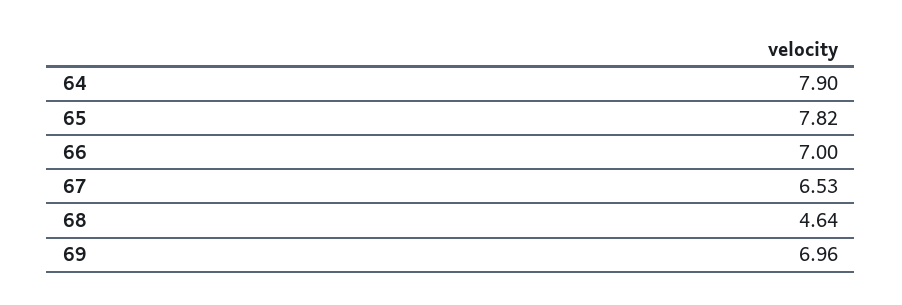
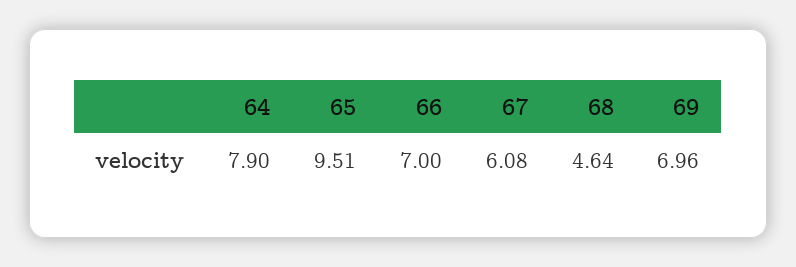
  {
    "64": 7.9,
-   "65": 7.82,
+   "65": 9.51,
    "66": 7,
-   "67": 6.53,
+   "67": 6.08,
    "68": 4.64,
    "69": 6.96
  }

